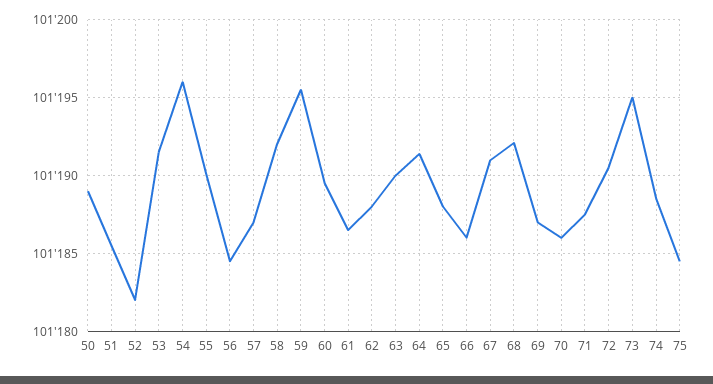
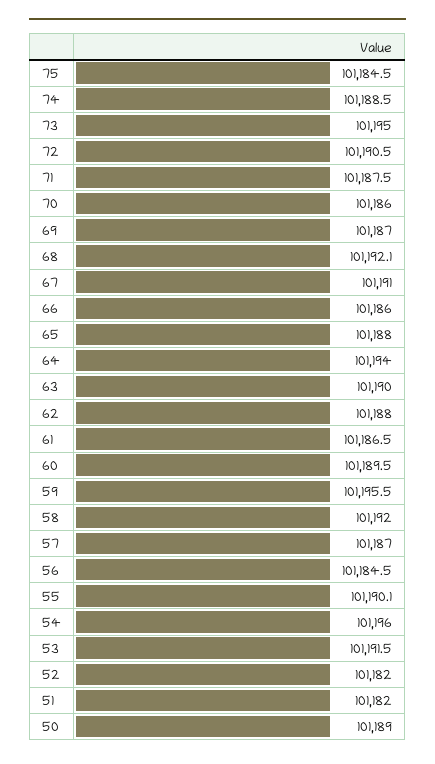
  {
    "50": 101189,
-   "51": 101185.5,
+   "51": 101182,
    "52": 101182,
    "53": 101191.5,
    "54": 101196,
    "55": 101190.1,
    "56": 101184.5,
    "57": 101187,
    "58": 101192,
    "59": 101195.5,
    "60": 101189.5,
    "61": 101186.5,
    "62": 101188,
    "63": 101190,
-   "64": 101191.5,
+   "64": 101194,
    "65": 101188,
    "66": 101186,
    "67": 101191,
    "68": 101192.1,
    "69": 101187,
    "70": 101186,
    "71": 101187.5,
    "72": 101190.5,
    "73": 101195,
    "74": 101188.5,
    "75": 101184.5
  }

